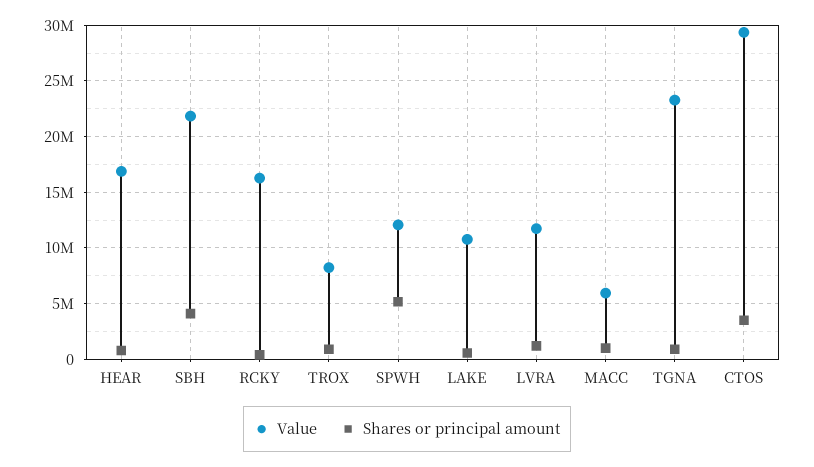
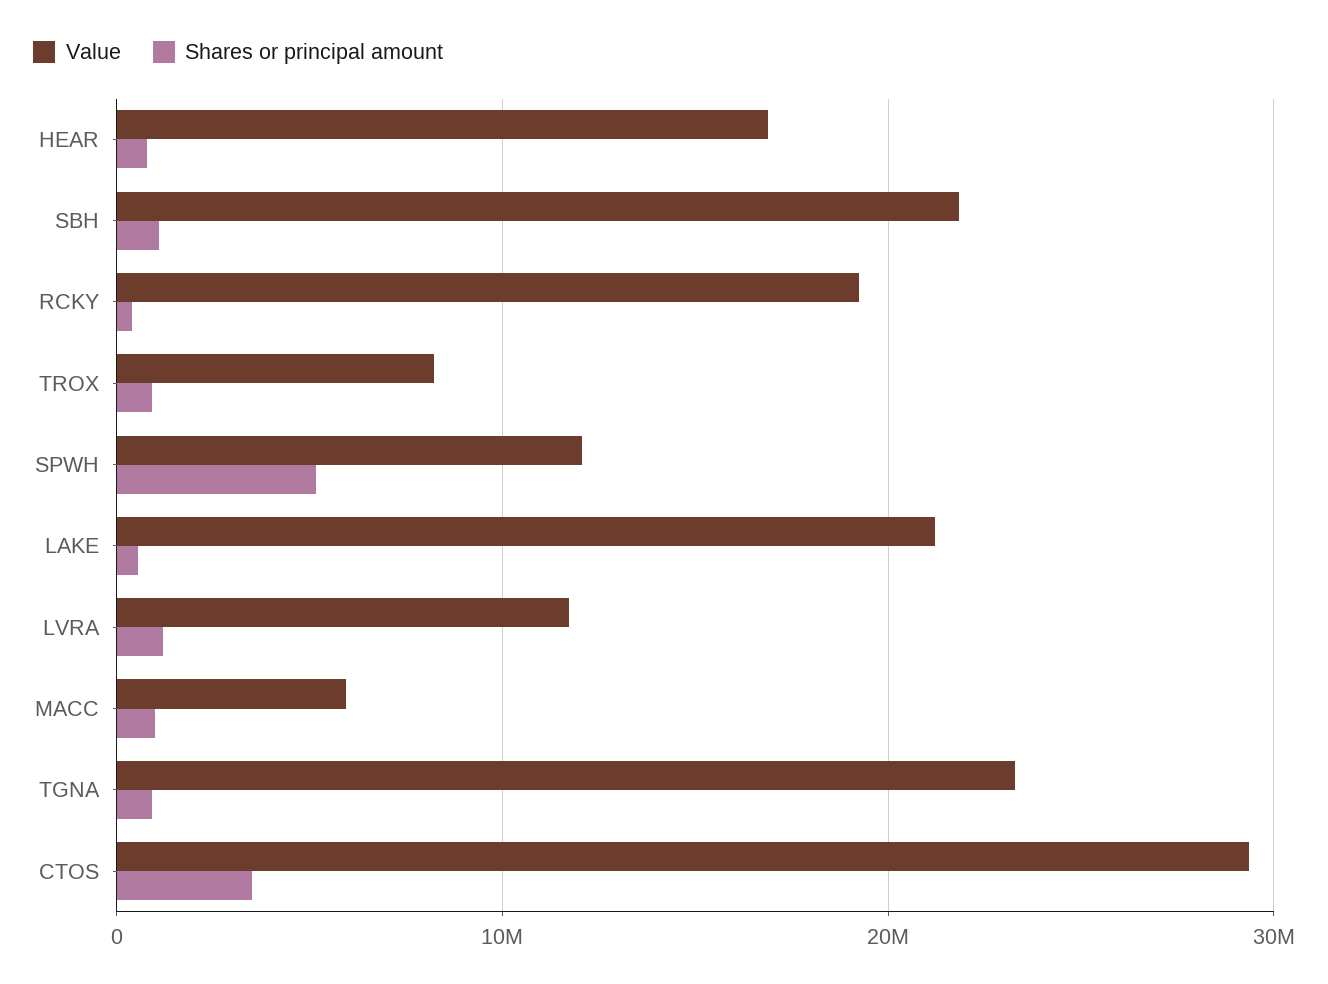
  {
    "Value": {
      "HEAR": 17000000,
      "SBH": 22000000,
-     "RCKY": 16000000,
+     "RCKY": 19000000,
      "TROX": 8000000,
      "SPWH": 12000000,
-     "LAKE": 11000000,
+     "LAKE": 21000000,
      "LVRA": 12000000,
      "MACC": 6000000,
      "TGNA": 23000000,
      "CTOS": 29000000
    },
    "Shares or principal amount": {
      "HEAR": 1000000,
-     "SBH": 4000000,
+     "SBH": 1000000,
      "RCKY": 0,
      "TROX": 1000000,
      "SPWH": 5000000,
      "LAKE": 1000000,
      "LVRA": 1000000,
      "MACC": 1000000,
      "TGNA": 1000000,
      "CTOS": 4000000
    }
  }

